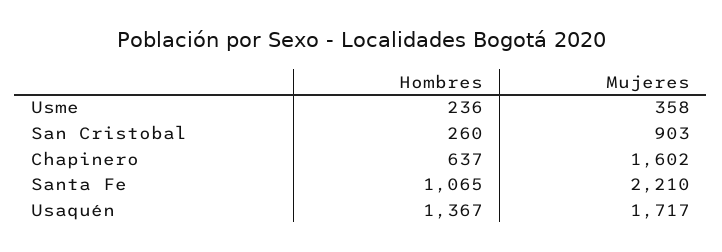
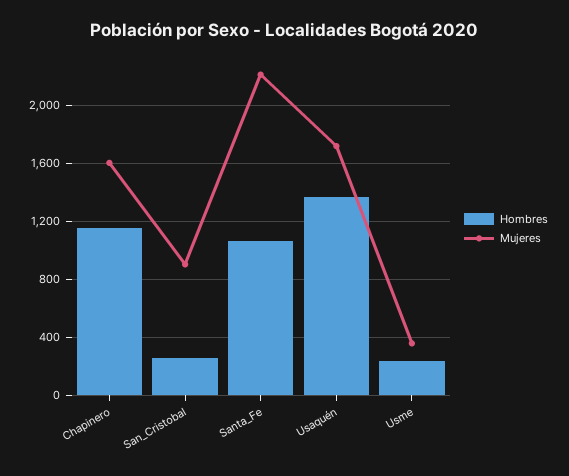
  {
    "Hombres": {
      "Usme": 236,
      "San Cristobal": 260,
-     "Chapinero": 637,
+     "Chapinero": 1150,
      "Santa Fe": 1065,
      "Usaquén": 1367
    },
    "Mujeres": {
      "Usme": 358,
      "San Cristobal": 903,
      "Chapinero": 1602,
      "Santa Fe": 2210,
      "Usaquén": 1717
    }
  }

